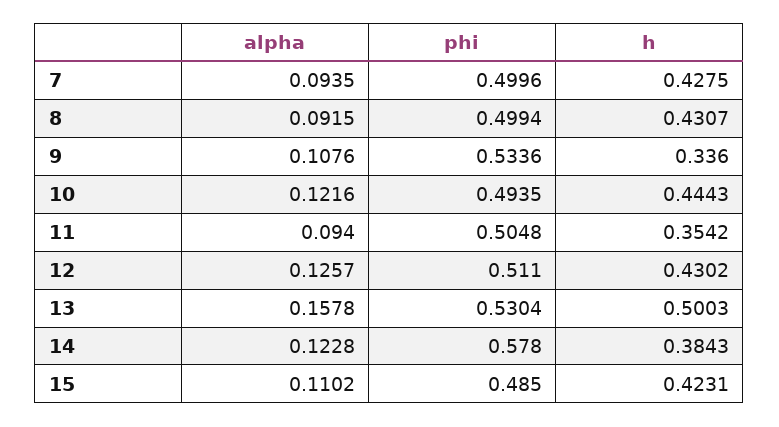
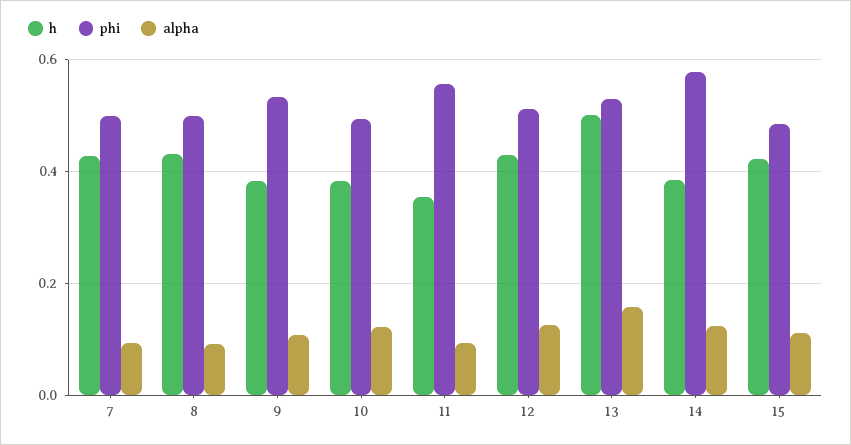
  {
    "alpha": {
      "7": 0.0935,
      "8": 0.0915,
      "9": 0.1076,
      "10": 0.1216,
      "11": 0.094,
      "12": 0.1257,
      "13": 0.1578,
      "14": 0.1228,
      "15": 0.1102
    },
    "phi": {
      "7": 0.4996,
      "8": 0.4994,
      "9": 0.5336,
      "10": 0.4935,
-     "11": 0.5048,
+     "11": 0.56,
      "12": 0.511,
      "13": 0.5304,
      "14": 0.578,
      "15": 0.485
    },
    "h": {
      "7": 0.4275,
      "8": 0.4307,
-     "9": 0.336,
+     "9": 0.38,
-     "10": 0.4443,
+     "10": 0.38,
      "11": 0.3542,
      "12": 0.4302,
      "13": 0.5003,
      "14": 0.3843,
      "15": 0.4231
    }
  }

